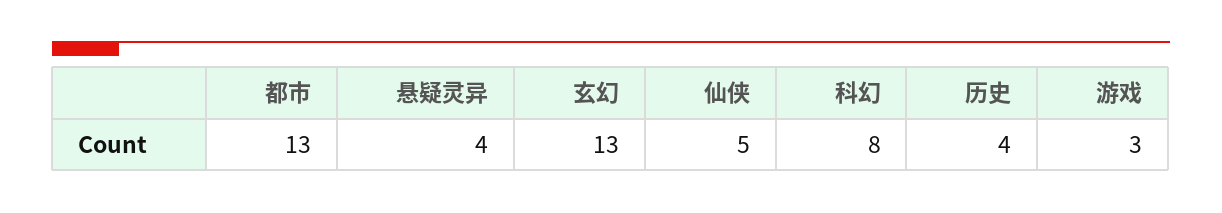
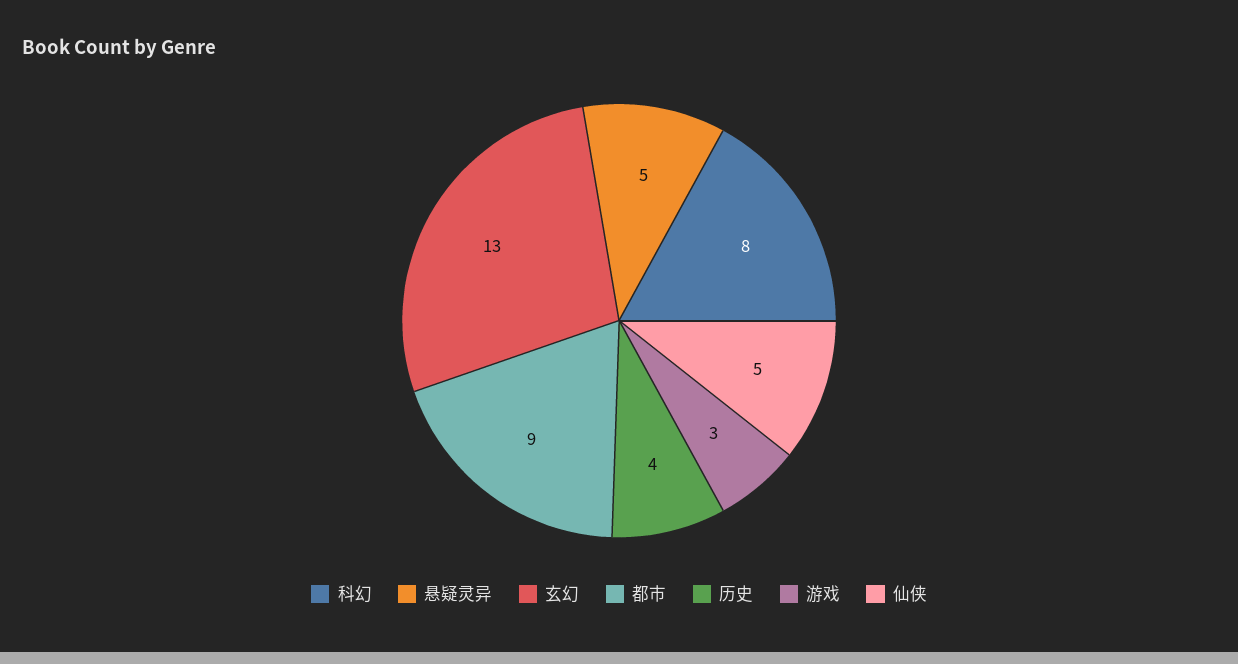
  {
-   "都市": 13,
+   "都市": 9,
-   "悬疑灵异": 4,
+   "悬疑灵异": 5,
    "玄幻": 13,
    "仙侠": 5,
    "科幻": 8,
    "历史": 4,
    "游戏": 3
  }

